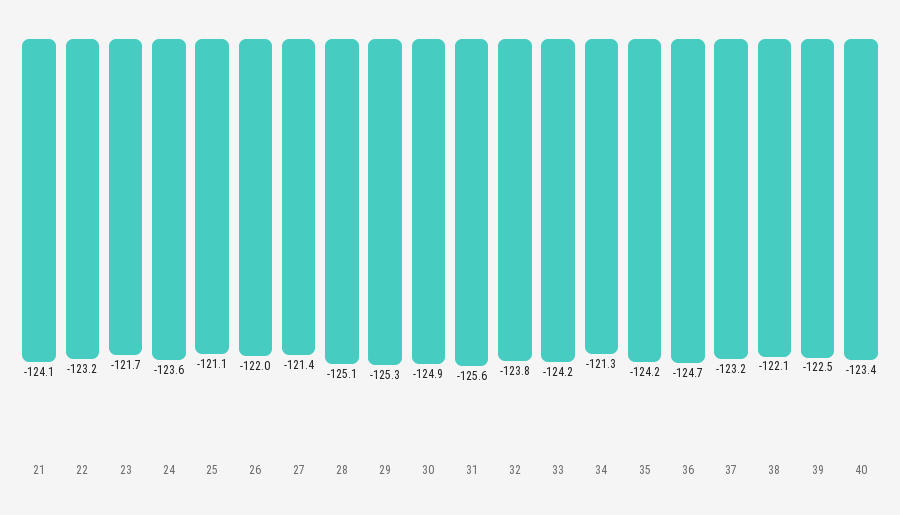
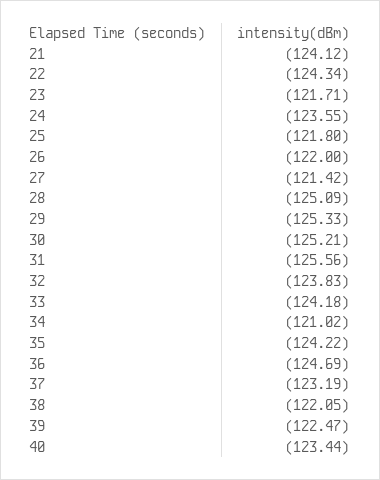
  {
    "21": -124.12,
-   "22": -123.2,
+   "22": -124.34,
    "23": -121.71,
    "24": -123.55,
-   "25": -121.1,
+   "25": -121.8,
    "26": -122,
    "27": -121.42,
    "28": -125.09,
    "29": -125.33,
-   "30": -124.9,
+   "30": -125.21,
    "31": -125.56,
    "32": -123.83,
    "33": -124.18,
-   "34": -121.3,
+   "34": -121.02,
    "35": -124.22,
    "36": -124.69,
    "37": -123.19,
    "38": -122.05,
    "39": -122.47,
    "40": -123.44
  }

